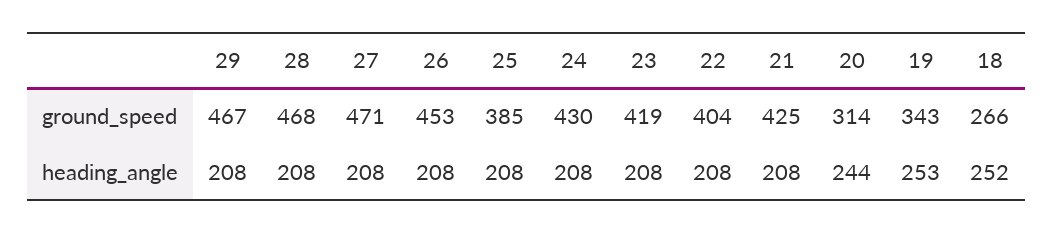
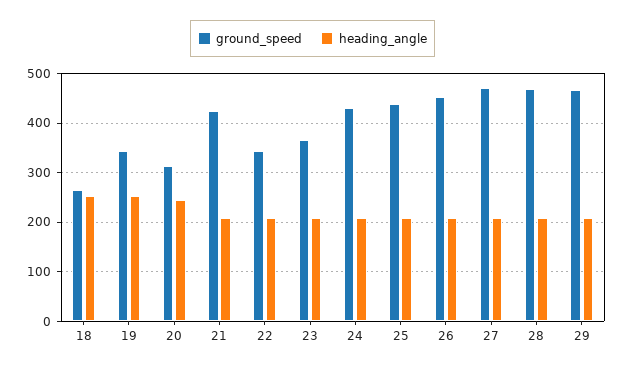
  {
    "ground_speed": {
      "29": 467,
      "28": 468,
      "27": 471,
      "26": 453,
-     "25": 385,
+     "25": 440,
      "24": 430,
-     "23": 419,
+     "23": 360,
-     "22": 404,
+     "22": 340,
      "21": 425,
      "20": 314,
      "19": 343,
      "18": 266
    },
    "heading_angle": {
      "29": 208,
      "28": 208,
      "27": 208,
      "26": 208,
      "25": 208,
      "24": 208,
      "23": 208,
      "22": 208,
      "21": 208,
      "20": 244,
      "19": 253,
      "18": 252
    }
  }

